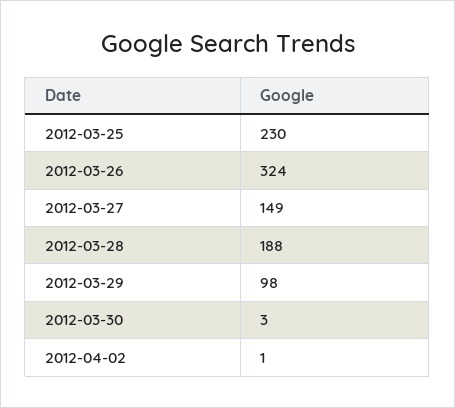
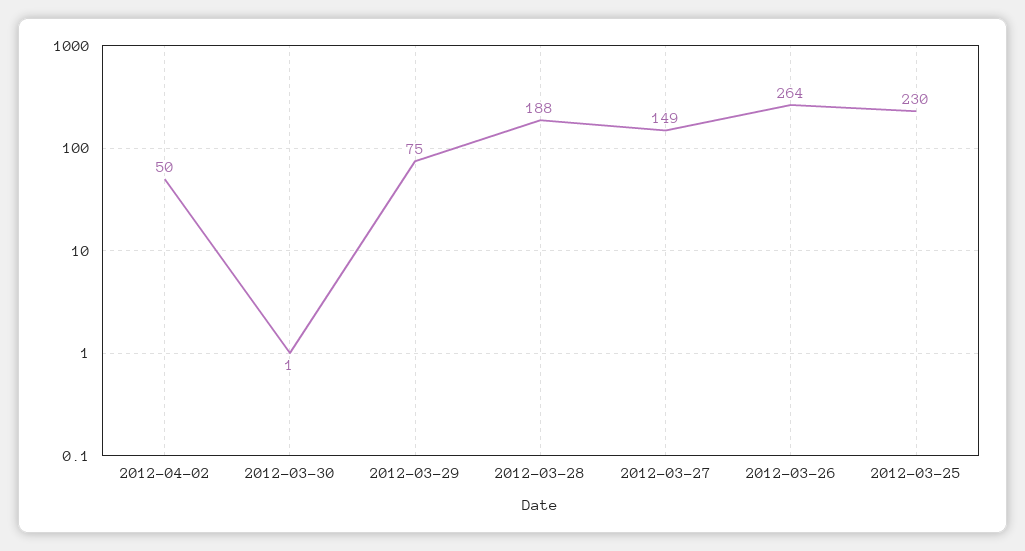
  {
    "2012-03-25": 230,
-   "2012-03-26": 324,
+   "2012-03-26": 264,
    "2012-03-27": 149,
    "2012-03-28": 188,
-   "2012-03-29": 98,
+   "2012-03-29": 75,
-   "2012-03-30": 3,
+   "2012-03-30": 1,
-   "2012-04-02": 1
+   "2012-04-02": 50
  }

